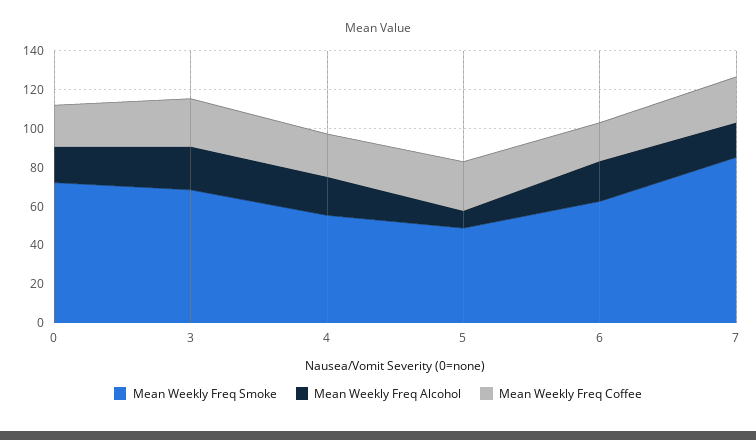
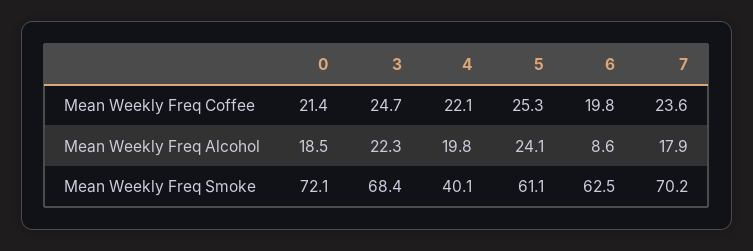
  {
    "Mean Weekly Freq Smoke": {
      "0": 72.1,
      "3": 68.4,
-     "4": 55,
+     "4": 40.1,
-     "5": 50,
+     "5": 61.1,
      "6": 62.5,
-     "7": 85
+     "7": 70.2
    },
    "Mean Weekly Freq Alcohol": {
      "0": 18.5,
      "3": 22.3,
      "4": 19.8,
-     "5": 10,
+     "5": 24.1,
-     "6": 20,
+     "6": 8.6,
      "7": 17.9
    },
    "Mean Weekly Freq Coffee": {
      "0": 21.4,
      "3": 24.7,
      "4": 22.1,
      "5": 25.3,
      "6": 19.8,
      "7": 23.6
    }
  }

